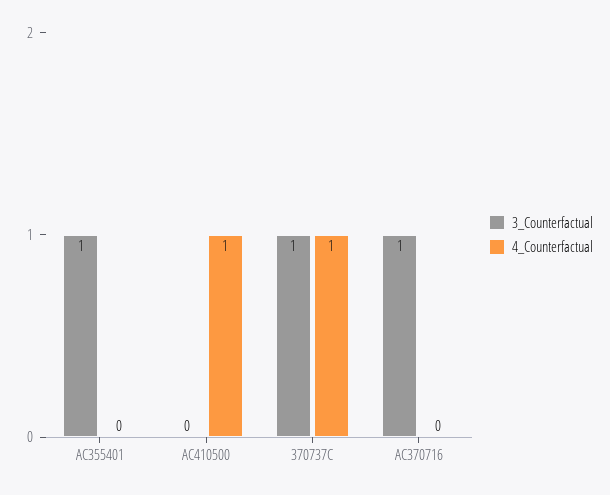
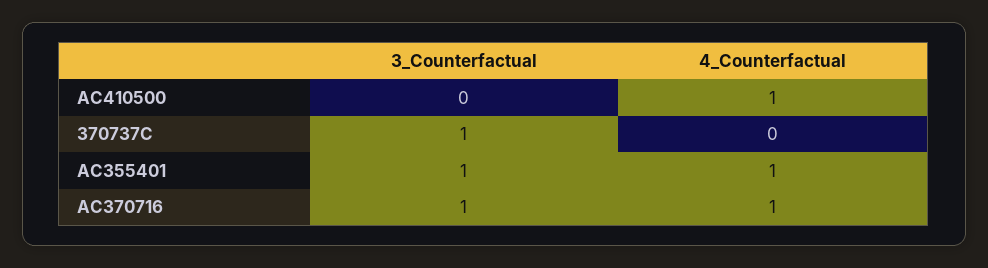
  {
    "3_Counterfactual": {
      "AC355401": 1,
      "AC410500": 0,
      "370737C": 1,
      "AC370716": 1
    },
    "4_Counterfactual": {
-     "AC355401": 0,
+     "AC355401": 1,
      "AC410500": 1,
-     "370737C": 1,
+     "370737C": 0,
-     "AC370716": 0
+     "AC370716": 1
    }
  }

